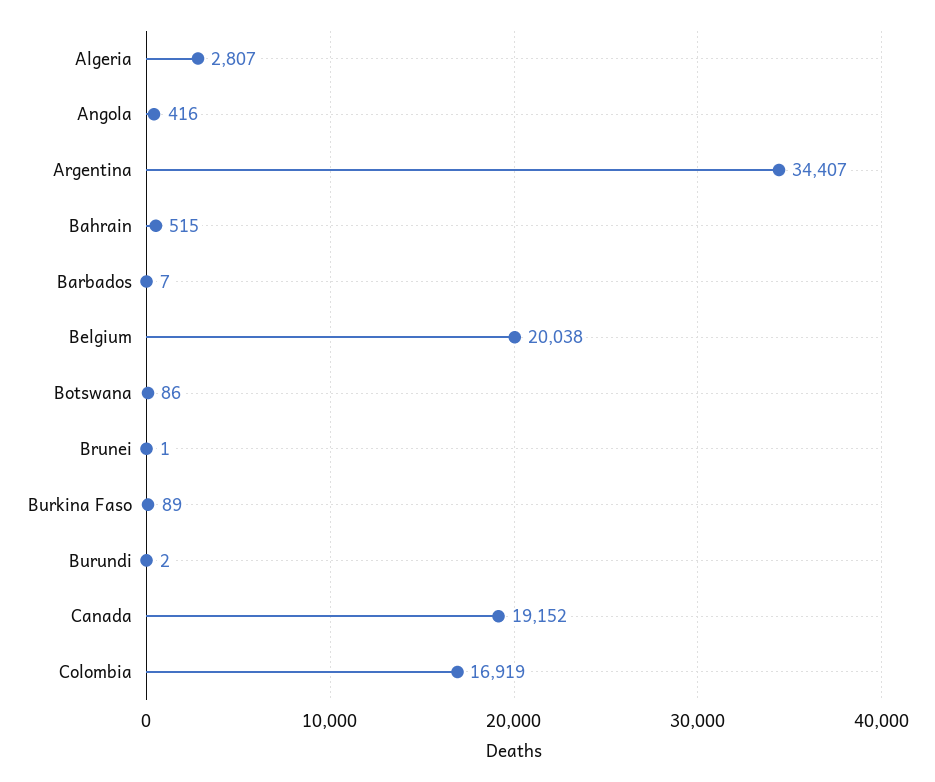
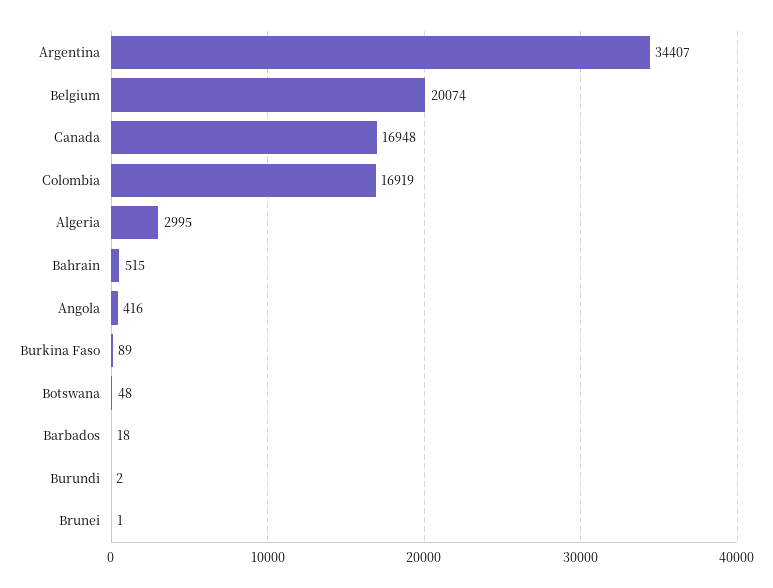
  {
-   "Algeria": 2807,
+   "Algeria": 2995,
    "Angola": 416,
    "Argentina": 34407,
    "Bahrain": 515,
-   "Barbados": 7,
+   "Barbados": 18,
-   "Belgium": 20038,
+   "Belgium": 20074,
-   "Botswana": 86,
+   "Botswana": 48,
    "Brunei": 1,
    "Burkina Faso": 89,
    "Burundi": 2,
-   "Canada": 19152,
+   "Canada": 16948,
    "Colombia": 16919
  }

